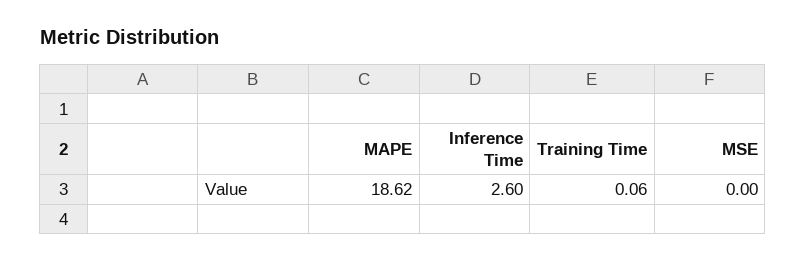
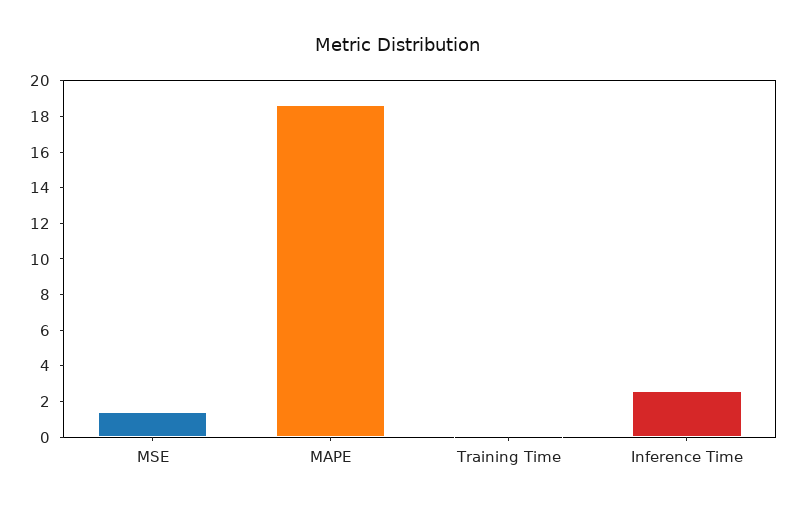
  {
    "MAPE": 18.62,
    "Inference Time": 2.6,
    "Training Time": 0.06,
-   "MSE": 0
+   "MSE": 1.5
  }

